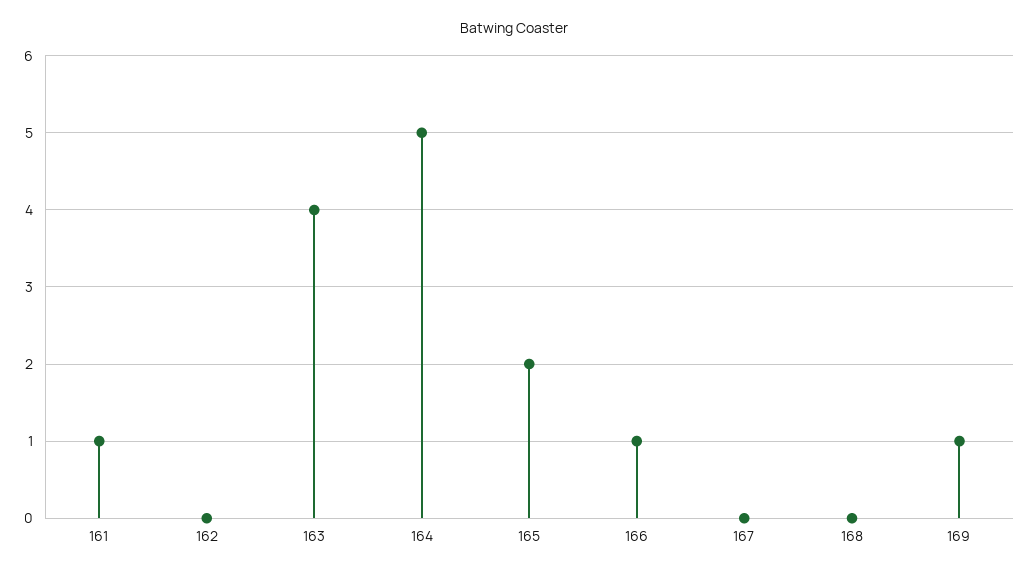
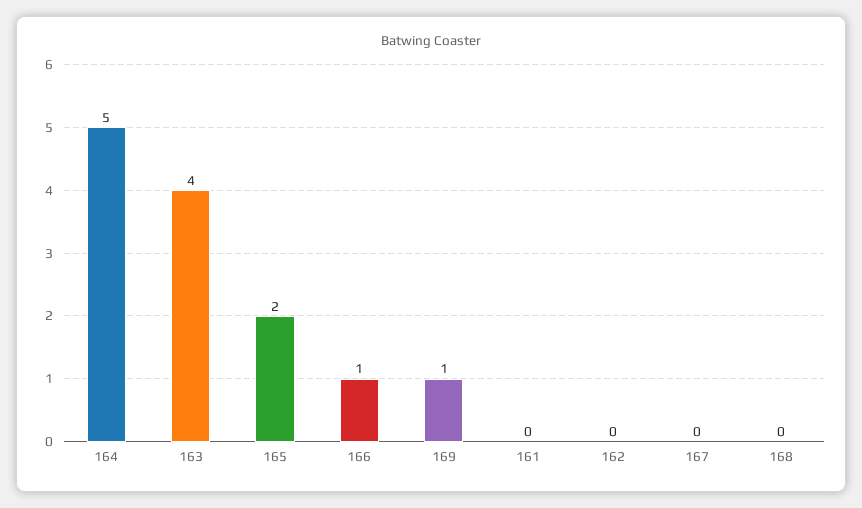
  {
-   "161": 1,
+   "161": 0,
    "162": 0,
    "163": 4,
    "164": 5,
    "165": 2,
    "166": 1,
    "167": 0,
    "168": 0,
    "169": 1
  }

